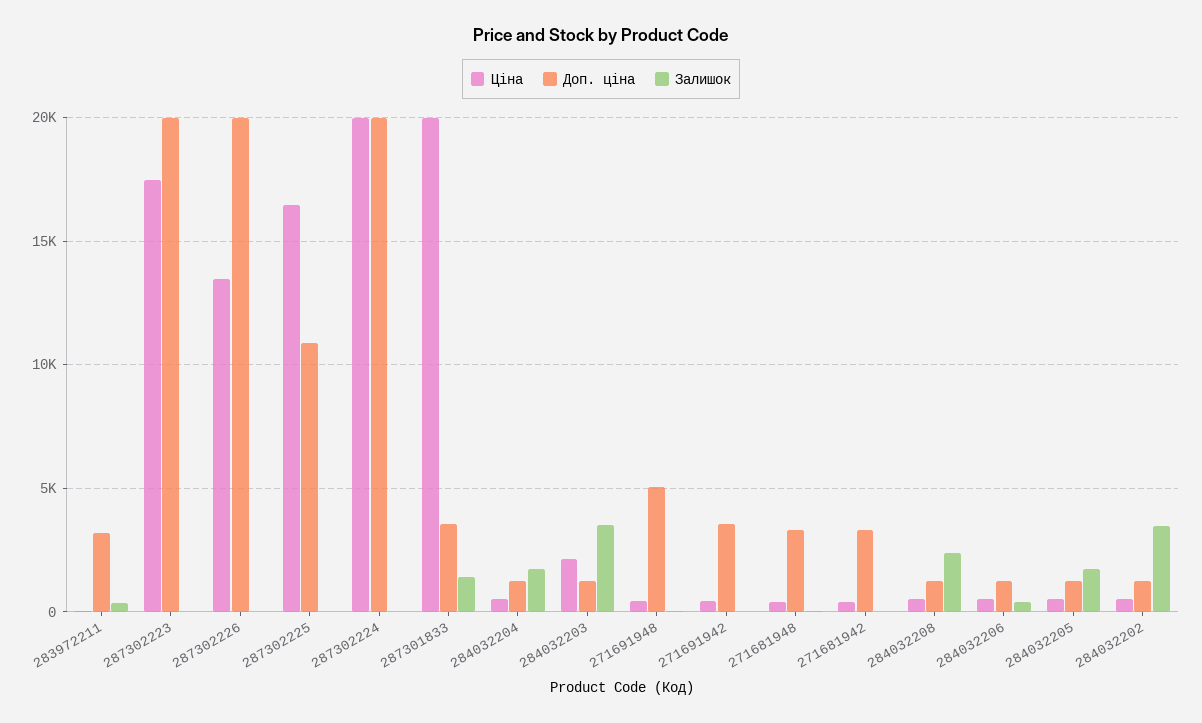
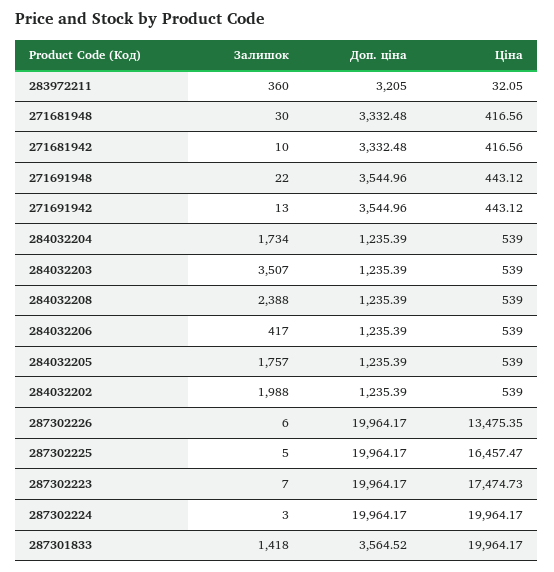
  {
    "Ціна": {
      "283972211": 32.05,
      "287302223": 17474.73,
      "287302226": 13475.35,
      "287302225": 16457.47,
      "287302224": 19964.17,
      "287301833": 19964.17,
      "284032204": 539,
-     "284032203": 2000,
+     "284032203": 539,
      "271691948": 443.12,
      "271691942": 443.12,
      "271681948": 416.56,
      "271681942": 416.56,
      "284032208": 539,
      "284032206": 539,
      "284032205": 539,
      "284032202": 539
    },
    "Доп. ціна": {
      "283972211": 3205,
      "287302223": 19964.17,
      "287302226": 19964.17,
-     "287302225": 11000,
+     "287302225": 19964.17,
      "287302224": 19964.17,
      "287301833": 3564.52,
      "284032204": 1235.39,
      "284032203": 1235.39,
-     "271691948": 5000,
+     "271691948": 3544.96,
      "271691942": 3544.96,
      "271681948": 3332.48,
      "271681942": 3332.48,
      "284032208": 1235.39,
      "284032206": 1235.39,
      "284032205": 1235.39,
      "284032202": 1235.39
    },
    "Залишок": {
      "283972211": 360,
      "287302223": 7,
      "287302226": 6,
      "287302225": 5,
      "287302224": 3,
      "287301833": 1418,
      "284032204": 1734,
      "284032203": 3507,
      "271691948": 22,
      "271691942": 13,
      "271681948": 30,
      "271681942": 10,
      "284032208": 2388,
      "284032206": 417,
      "284032205": 1757,
-     "284032202": 3500
+     "284032202": 1988
    }
  }

